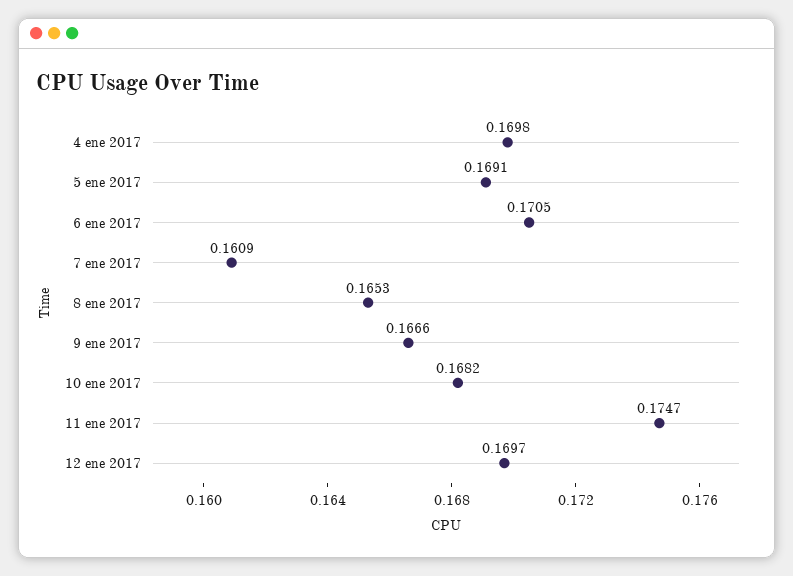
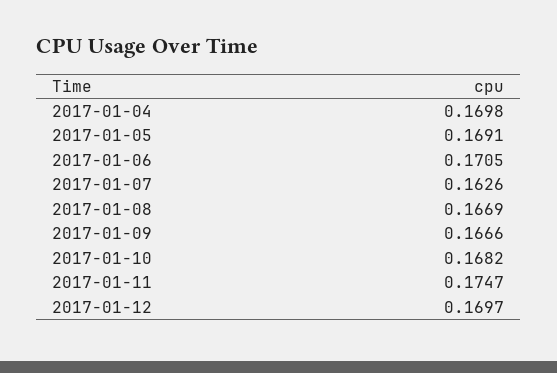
  {
    "4 ene 2017": 0.1698,
    "5 ene 2017": 0.1691,
    "6 ene 2017": 0.1705,
-   "7 ene 2017": 0.1609,
+   "7 ene 2017": 0.1626,
-   "8 ene 2017": 0.1653,
+   "8 ene 2017": 0.1669,
    "9 ene 2017": 0.1666,
    "10 ene 2017": 0.1682,
    "11 ene 2017": 0.1747,
    "12 ene 2017": 0.1697
  }

